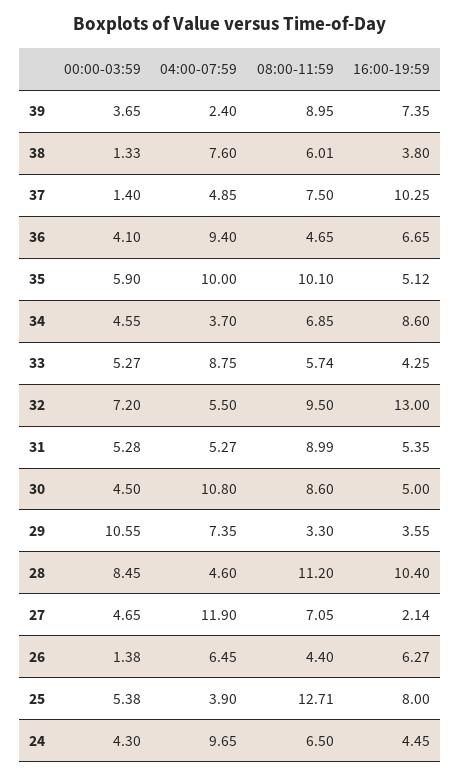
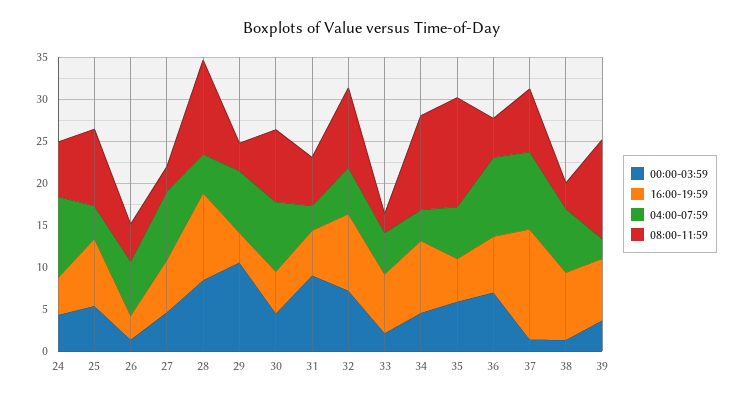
  {
    "00:00-03:59": {
      "39": 3.65,
      "38": 1.33,
      "37": 1.4,
-     "36": 4.1,
+     "36": 7,
      "35": 5.9,
      "34": 4.55,
-     "33": 5.27,
+     "33": 2,
      "32": 7.2,
-     "31": 5.28,
+     "31": 9,
      "30": 4.5,
      "29": 10.55,
      "28": 8.45,
      "27": 4.65,
      "26": 1.38,
      "25": 5.38,
      "24": 4.3
    },
    "04:00-07:59": {
      "39": 2.4,
      "38": 7.6,
-     "37": 4.85,
+     "37": 9,
      "36": 9.4,
-     "35": 10,
+     "35": 6,
      "34": 3.7,
-     "33": 8.75,
+     "33": 5,
      "32": 5.5,
-     "31": 5.27,
+     "31": 3,
-     "30": 10.8,
+     "30": 8,
      "29": 7.35,
      "28": 4.6,
-     "27": 11.9,
+     "27": 8,
      "26": 6.45,
      "25": 3.9,
      "24": 9.65
    },
    "08:00-11:59": {
-     "39": 8.95,
+     "39": 12,
-     "38": 6.01,
+     "38": 3,
      "37": 7.5,
      "36": 4.65,
-     "35": 10.1,
+     "35": 13,
-     "34": 6.85,
+     "34": 11,
-     "33": 5.74,
+     "33": 2,
      "32": 9.5,
-     "31": 8.99,
+     "31": 6,
      "30": 8.6,
      "29": 3.3,
      "28": 11.2,
-     "27": 7.05,
+     "27": 3,
      "26": 4.4,
-     "25": 12.71,
+     "25": 9,
      "24": 6.5
    },
    "16:00-19:59": {
      "39": 7.35,
-     "38": 3.8,
+     "38": 8,
-     "37": 10.25,
+     "37": 13,
      "36": 6.65,
      "35": 5.12,
      "34": 8.6,
-     "33": 4.25,
+     "33": 7,
-     "32": 13,
+     "32": 9,
      "31": 5.35,
      "30": 5,
      "29": 3.55,
      "28": 10.4,
-     "27": 2.14,
+     "27": 6,
-     "26": 6.27,
+     "26": 3,
      "25": 8,
      "24": 4.45
    }
  }

